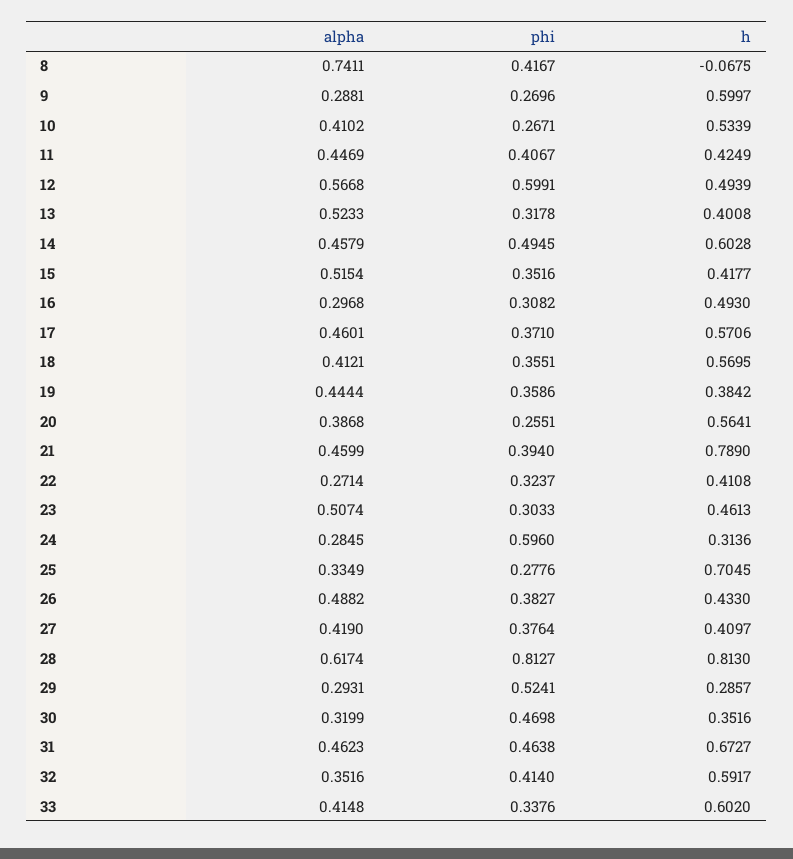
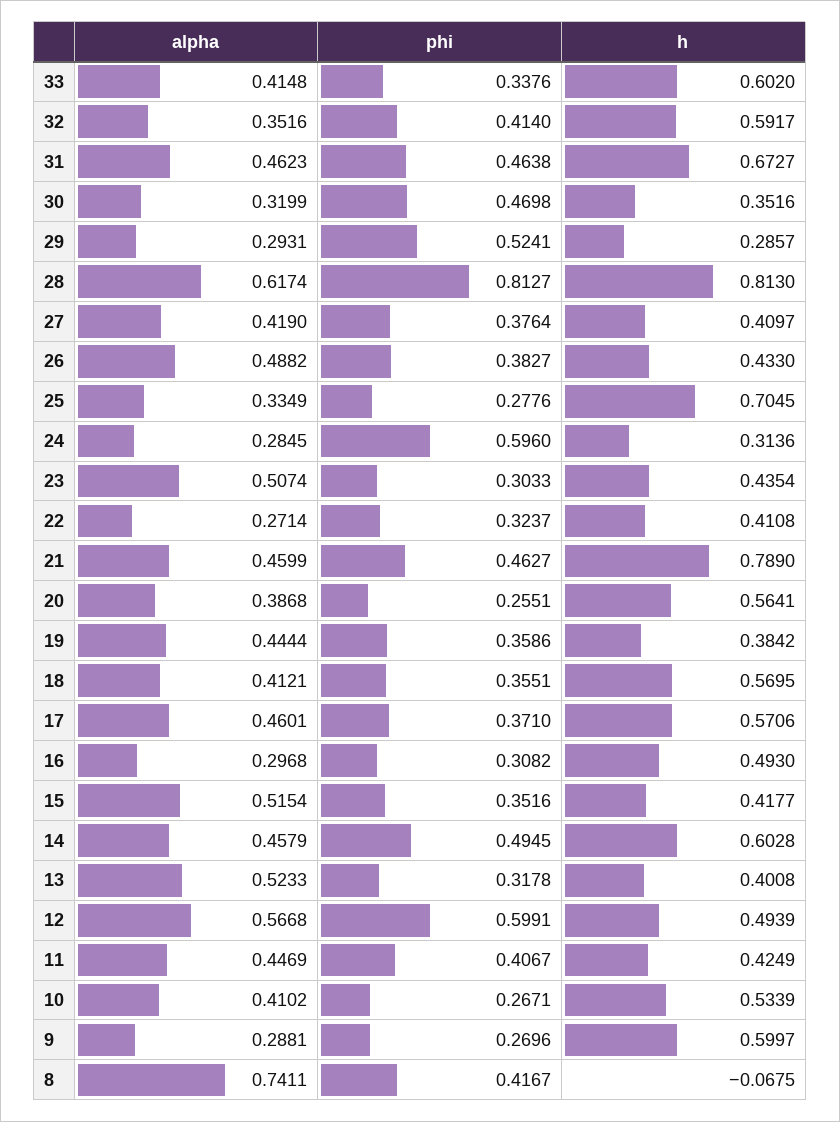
  {
    "alpha": {
      "8": 0.7411,
      "9": 0.2881,
      "10": 0.4102,
      "11": 0.4469,
      "12": 0.5668,
      "13": 0.5233,
      "14": 0.4579,
      "15": 0.5154,
      "16": 0.2968,
      "17": 0.4601,
      "18": 0.4121,
      "19": 0.4444,
      "20": 0.3868,
      "21": 0.4599,
      "22": 0.2714,
      "23": 0.5074,
      "24": 0.2845,
      "25": 0.3349,
      "26": 0.4882,
      "27": 0.419,
      "28": 0.6174,
      "29": 0.2931,
      "30": 0.3199,
      "31": 0.4623,
      "32": 0.3516,
      "33": 0.4148
    },
    "phi": {
      "8": 0.4167,
      "9": 0.2696,
      "10": 0.2671,
      "11": 0.4067,
      "12": 0.5991,
      "13": 0.3178,
      "14": 0.4945,
      "15": 0.3516,
      "16": 0.3082,
      "17": 0.371,
      "18": 0.3551,
      "19": 0.3586,
      "20": 0.2551,
-     "21": 0.394,
+     "21": 0.4627,
      "22": 0.3237,
      "23": 0.3033,
      "24": 0.596,
      "25": 0.2776,
      "26": 0.3827,
      "27": 0.3764,
      "28": 0.8127,
      "29": 0.5241,
      "30": 0.4698,
      "31": 0.4638,
      "32": 0.414,
      "33": 0.3376
    },
    "h": {
      "8": -0.0675,
      "9": 0.5997,
      "10": 0.5339,
      "11": 0.4249,
      "12": 0.4939,
      "13": 0.4008,
      "14": 0.6028,
      "15": 0.4177,
      "16": 0.493,
      "17": 0.5706,
      "18": 0.5695,
      "19": 0.3842,
      "20": 0.5641,
      "21": 0.789,
      "22": 0.4108,
-     "23": 0.4613,
+     "23": 0.4354,
      "24": 0.3136,
      "25": 0.7045,
      "26": 0.433,
      "27": 0.4097,
      "28": 0.813,
      "29": 0.2857,
      "30": 0.3516,
      "31": 0.6727,
      "32": 0.5917,
      "33": 0.602
    }
  }

